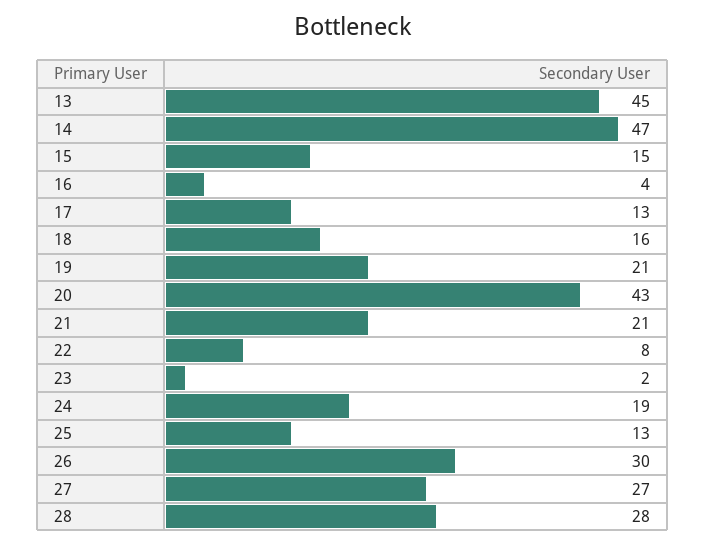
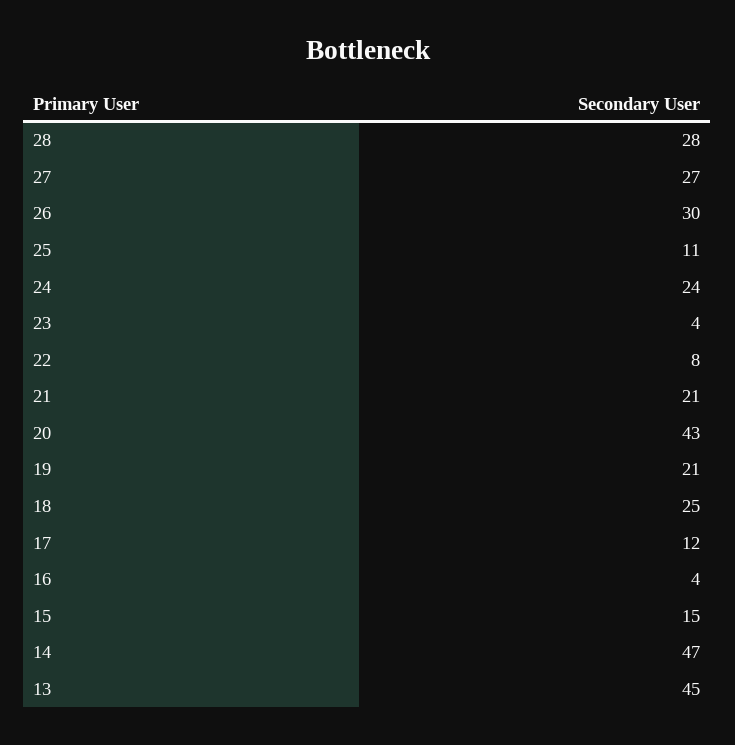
  {
    "13": 45,
    "14": 47,
    "15": 15,
    "16": 4,
-   "17": 13,
+   "17": 12,
-   "18": 16,
+   "18": 25,
    "19": 21,
    "20": 43,
    "21": 21,
    "22": 8,
-   "23": 2,
+   "23": 4,
-   "24": 19,
+   "24": 24,
-   "25": 13,
+   "25": 11,
    "26": 30,
    "27": 27,
    "28": 28
  }

